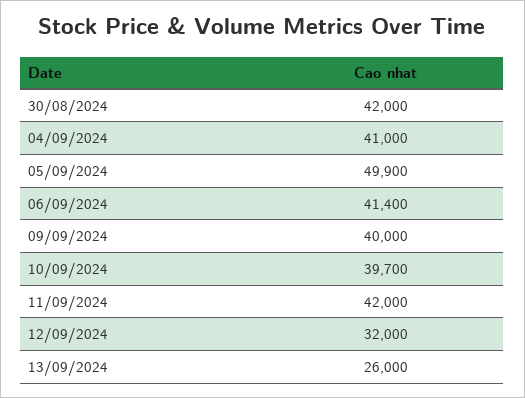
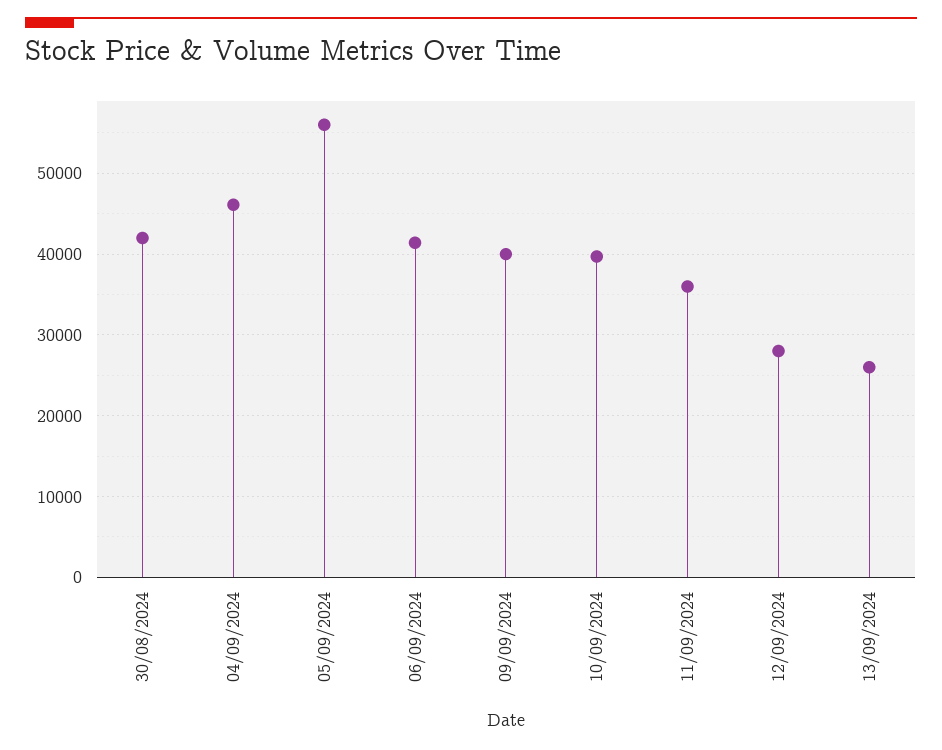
  {
    "30/08/2024": 42000,
-   "04/09/2024": 41000,
+   "04/09/2024": 46000,
-   "05/09/2024": 49900,
+   "05/09/2024": 56000,
    "06/09/2024": 41400,
    "09/09/2024": 40000,
    "10/09/2024": 39700,
-   "11/09/2024": 42000,
+   "11/09/2024": 36000,
-   "12/09/2024": 32000,
+   "12/09/2024": 28000,
    "13/09/2024": 26000
  }

